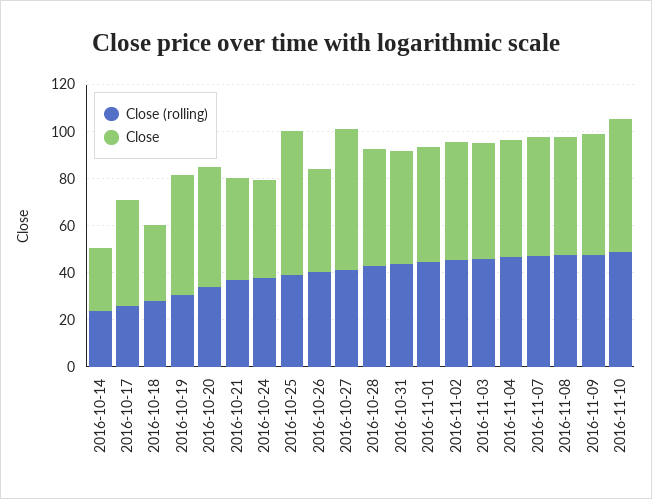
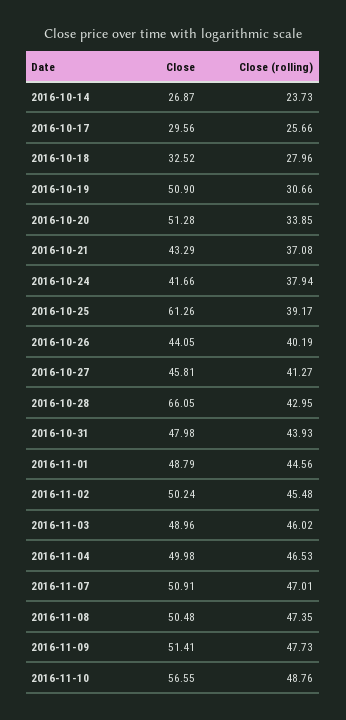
  {
    "Close (rolling)": {
      "2016-10-14": 23.73,
      "2016-10-17": 25.66,
      "2016-10-18": 27.96,
      "2016-10-19": 30.66,
      "2016-10-20": 33.85,
      "2016-10-21": 37.08,
      "2016-10-24": 37.94,
      "2016-10-25": 39.17,
      "2016-10-26": 40.19,
      "2016-10-27": 41.27,
      "2016-10-28": 42.95,
      "2016-10-31": 43.93,
      "2016-11-01": 44.56,
      "2016-11-02": 45.48,
      "2016-11-03": 46.02,
      "2016-11-04": 46.53,
      "2016-11-07": 47.01,
      "2016-11-08": 47.35,
      "2016-11-09": 47.73,
      "2016-11-10": 48.76
    },
    "Close": {
      "2016-10-14": 26.87,
-     "2016-10-17": 45,
+     "2016-10-17": 29.56,
      "2016-10-18": 32.52,
      "2016-10-19": 50.9,
      "2016-10-20": 51.28,
      "2016-10-21": 43.29,
      "2016-10-24": 41.66,
      "2016-10-25": 61.26,
      "2016-10-26": 44.05,
-     "2016-10-27": 60,
+     "2016-10-27": 45.81,
-     "2016-10-28": 50,
+     "2016-10-28": 66.05,
      "2016-10-31": 47.98,
      "2016-11-01": 48.79,
      "2016-11-02": 50.24,
      "2016-11-03": 48.96,
      "2016-11-04": 49.98,
      "2016-11-07": 50.91,
      "2016-11-08": 50.48,
      "2016-11-09": 51.41,
      "2016-11-10": 56.55
    }
  }

